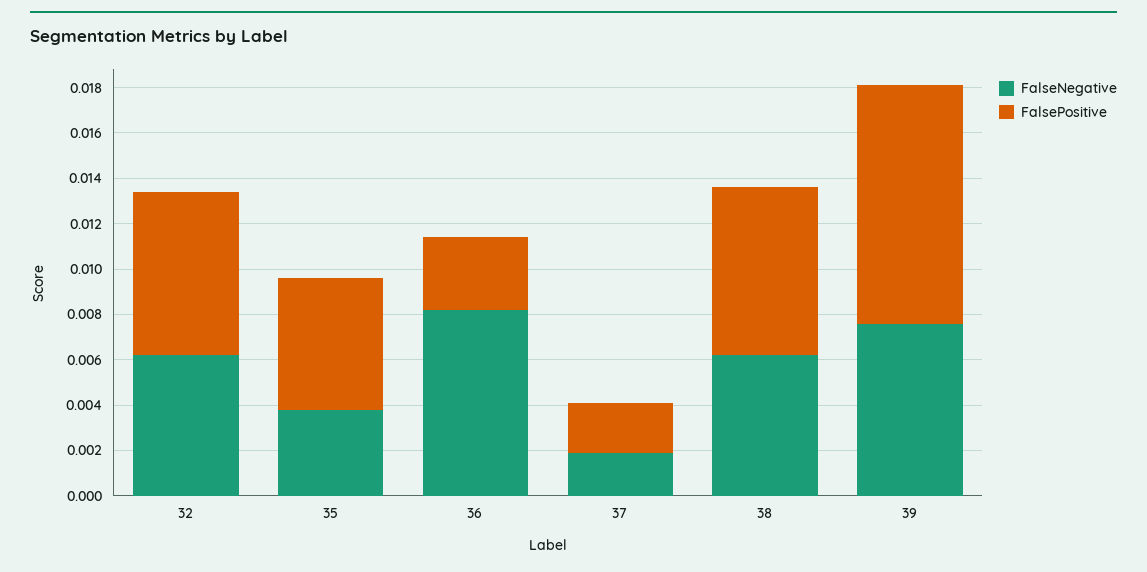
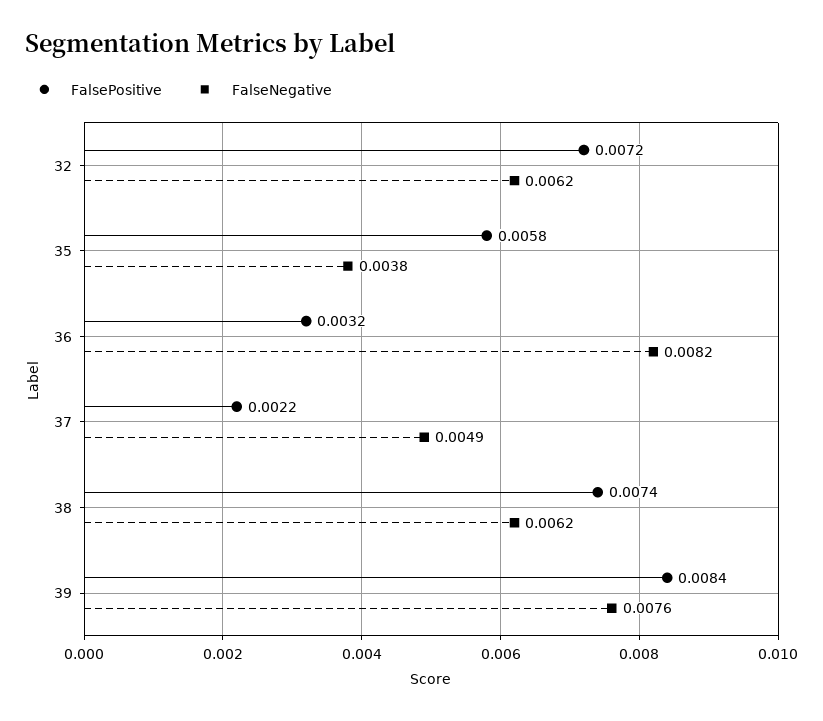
  {
    "FalseNegative": {
      "32": 0.0062,
      "35": 0.0038,
      "36": 0.0082,
-     "37": 0.002,
+     "37": 0.0049,
      "38": 0.0062,
      "39": 0.0076
    },
    "FalsePositive": {
      "32": 0.0072,
      "35": 0.0058,
      "36": 0.0032,
      "37": 0.0022,
      "38": 0.0074,
-     "39": 0.0105
+     "39": 0.0084
    }
  }

